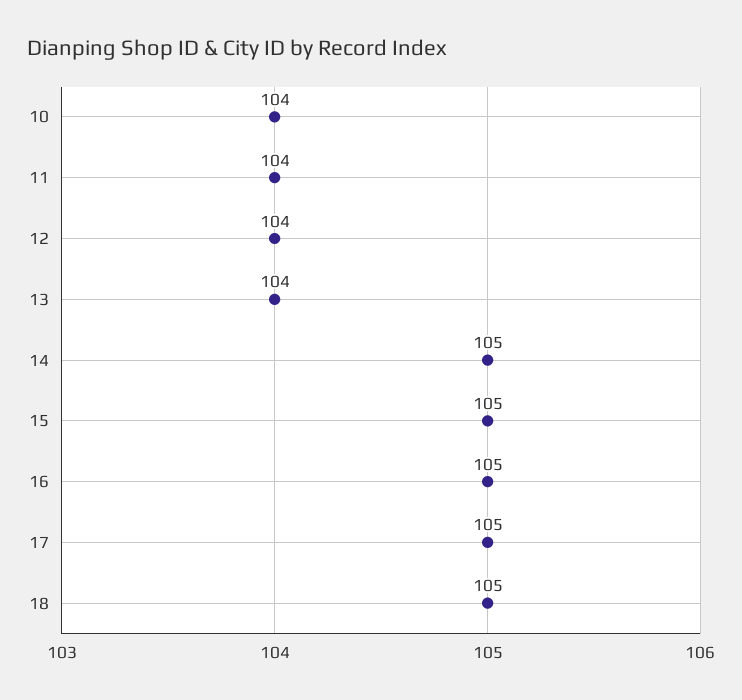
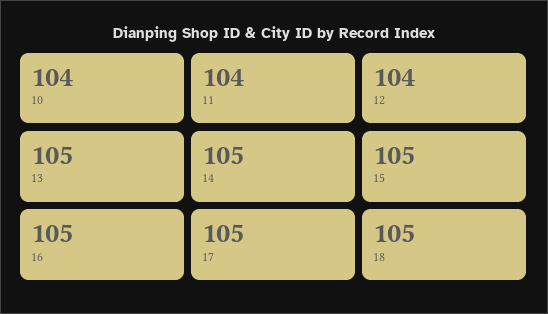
  {
    "10": 104,
    "11": 104,
    "12": 104,
-   "13": 104,
+   "13": 105,
    "14": 105,
    "15": 105,
    "16": 105,
    "17": 105,
    "18": 105
  }

